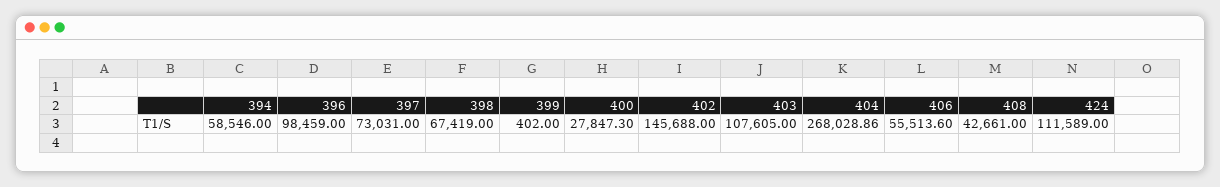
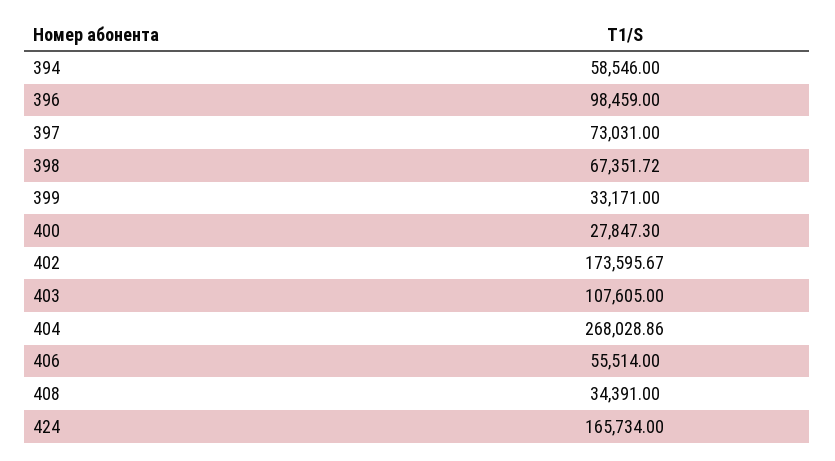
  {
    "394": 58546,
    "396": 98459,
    "397": 73031,
-   "398": 67419,
+   "398": 67351.72,
-   "399": 402,
+   "399": 33171,
    "400": 27847.3,
-   "402": 145688,
+   "402": 173595.67,
    "403": 107605,
    "404": 268028.86,
-   "406": 55513.6,
+   "406": 55514,
-   "408": 42661,
+   "408": 34391,
-   "424": 111589
+   "424": 165734
  }

